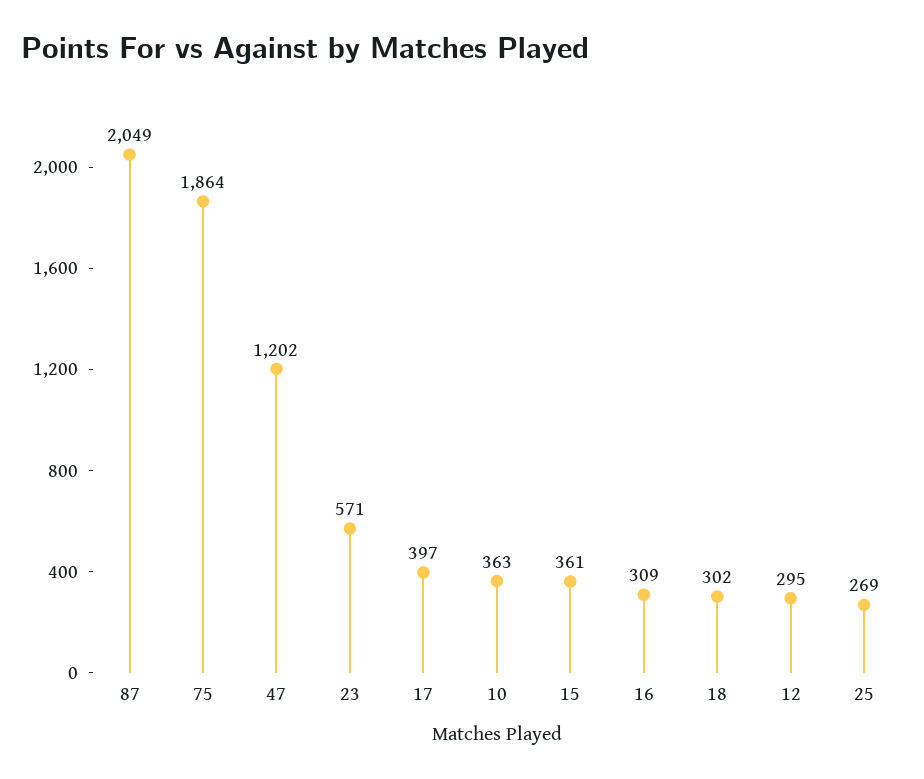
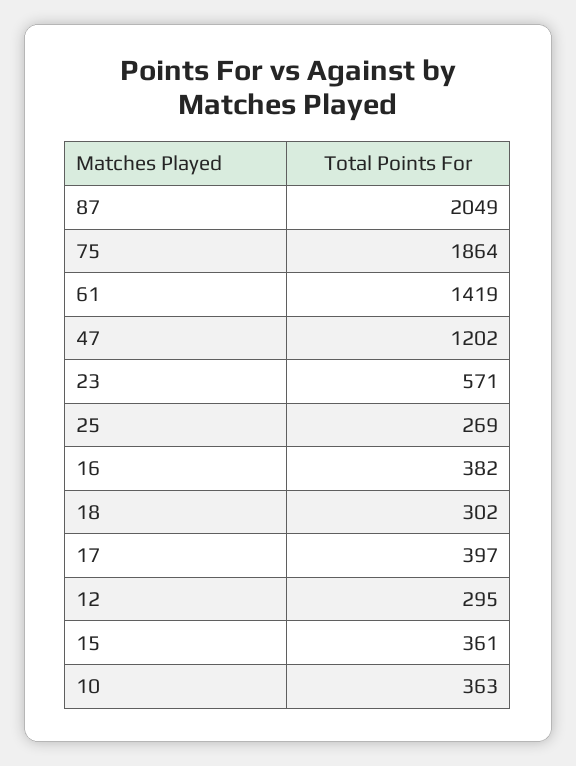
  {
    "87": 2049,
    "75": 1864,
    "47": 1202,
    "23": 571,
    "17": 397,
    "10": 363,
    "15": 361,
-   "16": 309,
+   "16": 382,
    "18": 302,
    "12": 295,
-   "25": 269
+   "25": 269,
+   "61": 1419
  }

